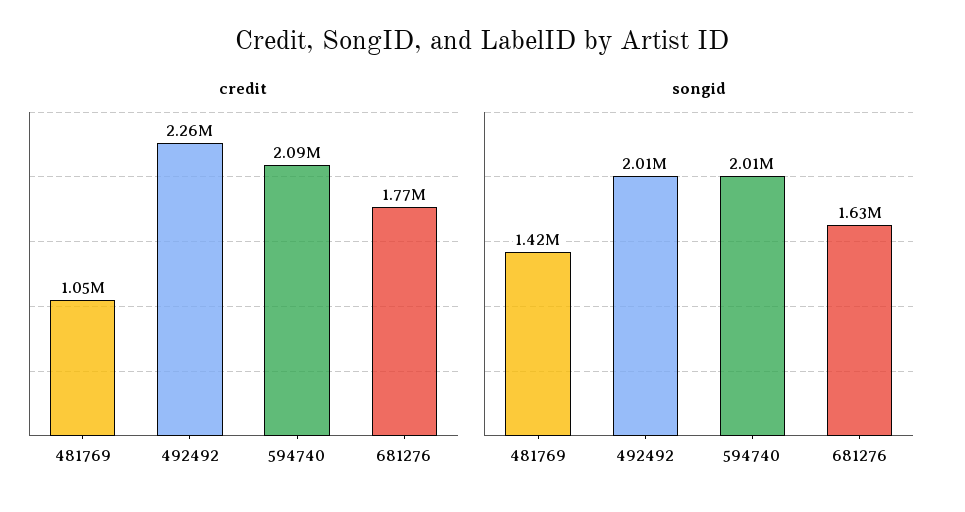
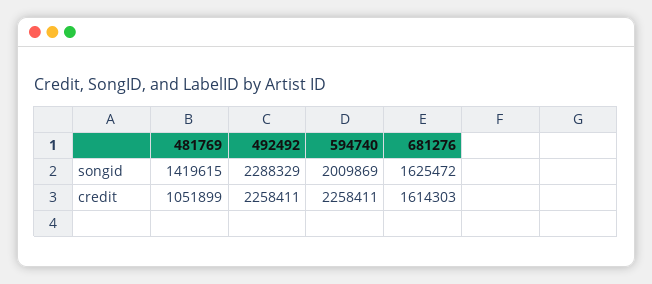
  {
    "credit": {
      "481769": 1051899,
      "492492": 2258411,
-     "594740": 2090000,
+     "594740": 2258411,
-     "681276": 1770000
+     "681276": 1614303
    },
    "songid": {
      "481769": 1419615,
-     "492492": 2010000,
+     "492492": 2288329,
      "594740": 2009869,
      "681276": 1625472
    }
  }

